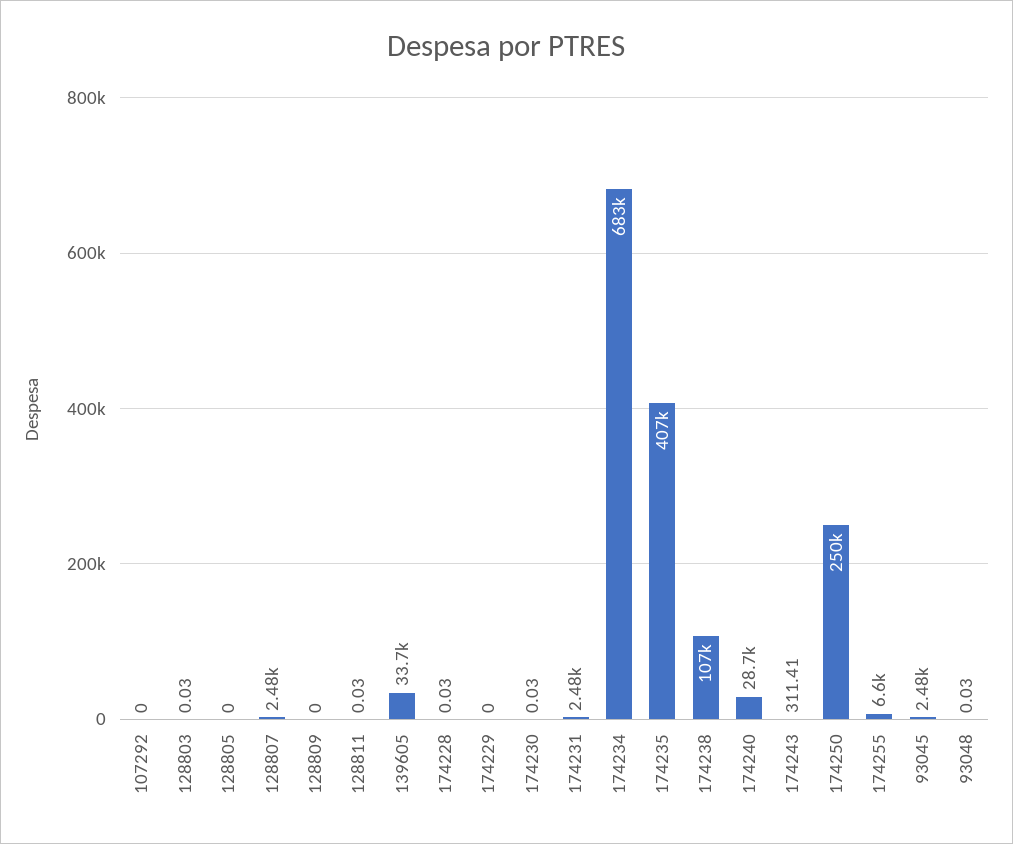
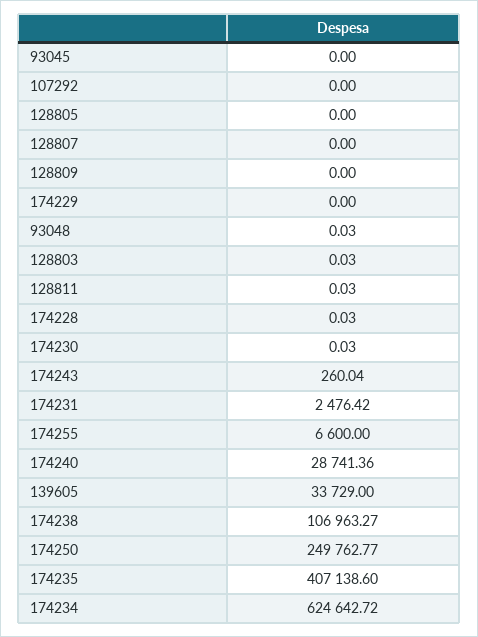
  {
    "107292": 0,
    "128803": 0.03,
    "128805": 0,
-   "128807": 2480,
+   "128807": 0,
    "128809": 0,
    "128811": 0.03,
    "139605": 33729,
    "174228": 0.03,
    "174229": 0,
    "174230": 0.03,
    "174231": 2476.42,
-   "174234": 683000,
+   "174234": 624642.72,
    "174235": 407138.6,
    "174238": 106963.27,
    "174240": 28741.36,
-   "174243": 311.41,
+   "174243": 260.04,
    "174250": 249762.77,
    "174255": 6600,
-   "93045": 2480,
+   "93045": 0,
    "93048": 0.03
  }

